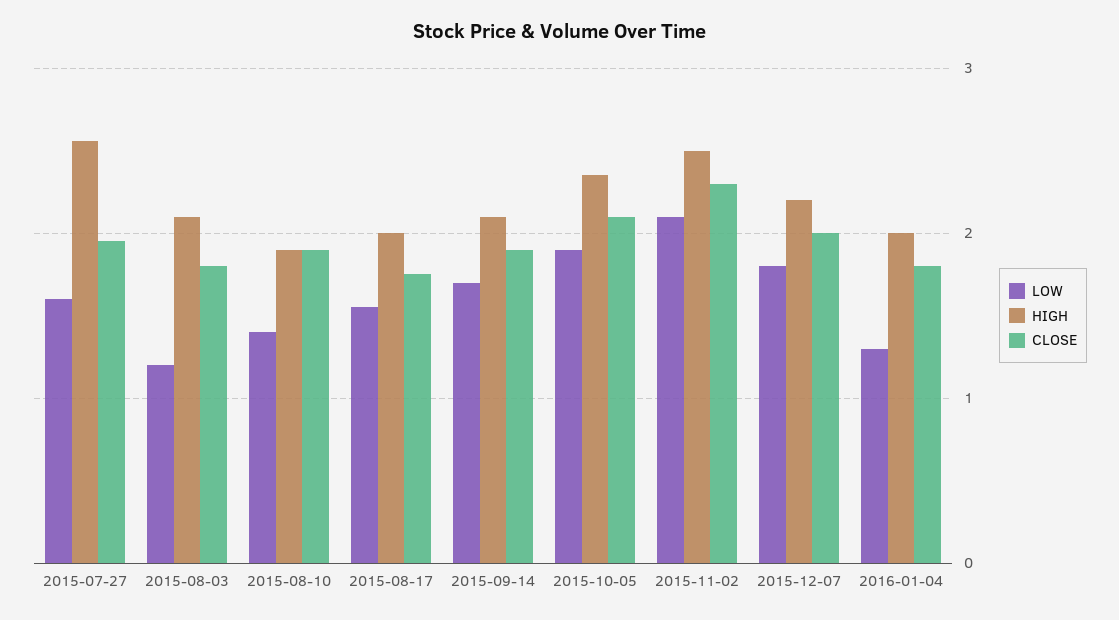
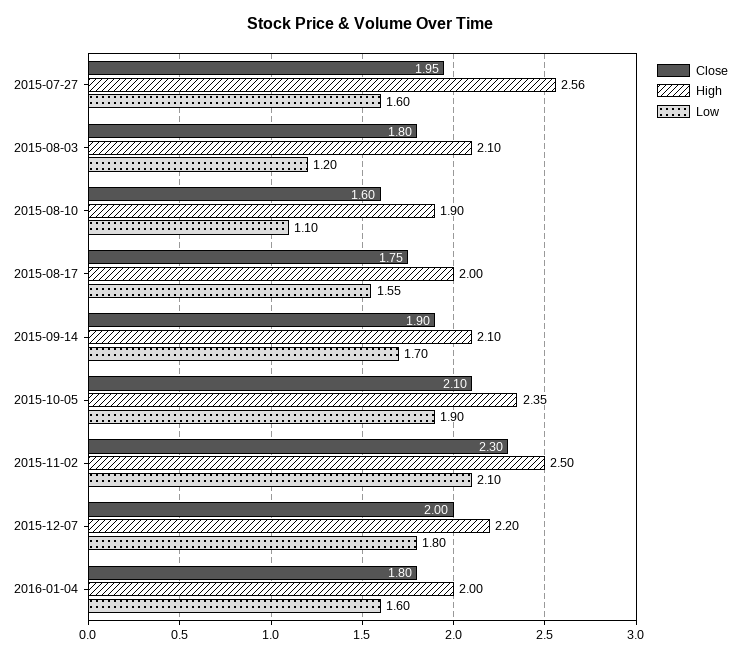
  {
    "LOW": {
      "2015-07-27": 1.6,
      "2015-08-03": 1.2,
-     "2015-08-10": 1.4,
+     "2015-08-10": 1.1,
      "2015-08-17": 1.55,
      "2015-09-14": 1.7,
      "2015-10-05": 1.9,
      "2015-11-02": 2.1,
      "2015-12-07": 1.8,
-     "2016-01-04": 1.3
+     "2016-01-04": 1.6
    },
    "HIGH": {
      "2015-07-27": 2.56,
      "2015-08-03": 2.1,
      "2015-08-10": 1.9,
      "2015-08-17": 2,
      "2015-09-14": 2.1,
      "2015-10-05": 2.35,
      "2015-11-02": 2.5,
      "2015-12-07": 2.2,
      "2016-01-04": 2
    },
    "CLOSE": {
      "2015-07-27": 1.95,
      "2015-08-03": 1.8,
-     "2015-08-10": 1.9,
+     "2015-08-10": 1.6,
      "2015-08-17": 1.75,
      "2015-09-14": 1.9,
      "2015-10-05": 2.1,
      "2015-11-02": 2.3,
      "2015-12-07": 2,
      "2016-01-04": 1.8
    }
  }

